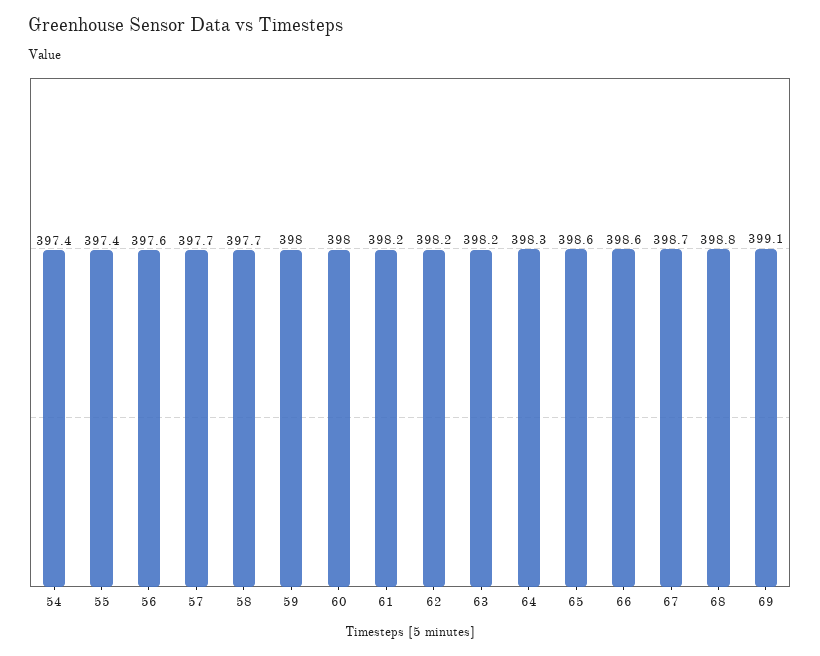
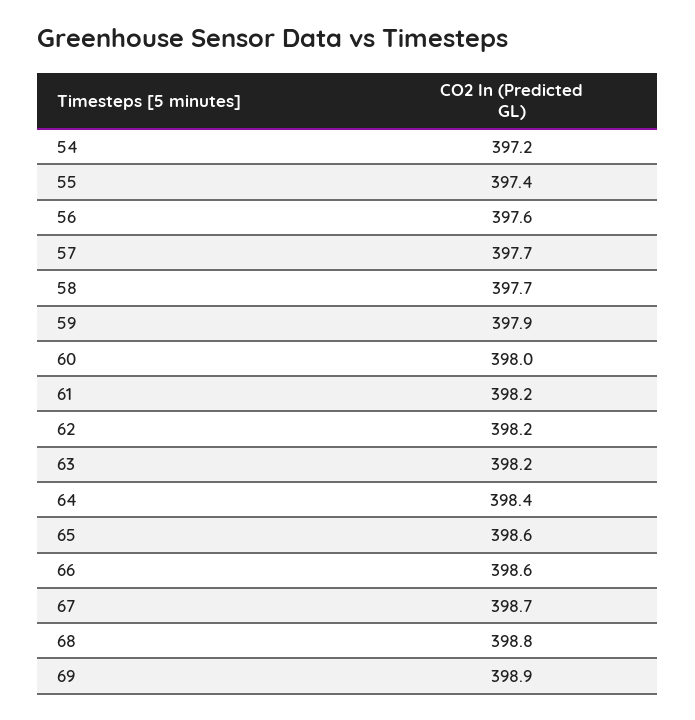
  {
-   "54": 397.4,
+   "54": 397.2,
    "55": 397.4,
    "56": 397.6,
    "57": 397.7,
    "58": 397.7,
-   "59": 398,
+   "59": 397.9,
    "60": 398,
    "61": 398.2,
    "62": 398.2,
    "63": 398.2,
-   "64": 398.3,
+   "64": 398.4,
    "65": 398.6,
    "66": 398.6,
    "67": 398.7,
    "68": 398.8,
-   "69": 399.1
+   "69": 398.9
  }

